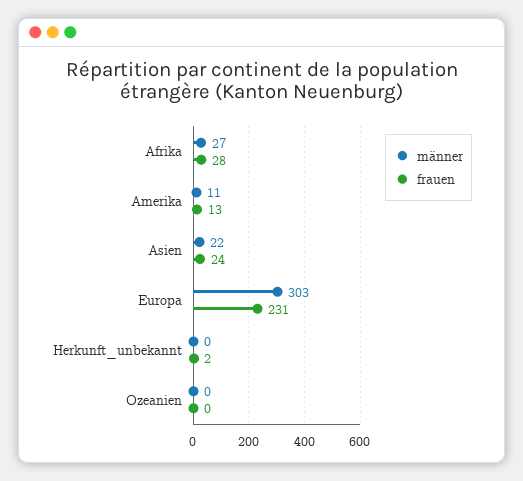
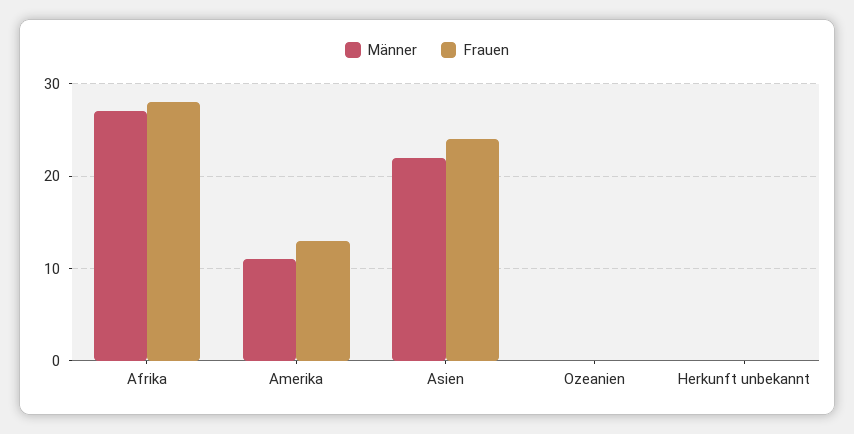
  {
    "männer": {
      "Afrika": 27,
      "Amerika": 11,
      "Asien": 22,
-     "Europa": 303,
      "Herkunft_unbekannt": 0,
      "Ozeanien": 0
    },
    "frauen": {
      "Afrika": 28,
      "Amerika": 13,
      "Asien": 24,
-     "Europa": 231,
-     "Herkunft_unbekannt": 2,
+     "Herkunft_unbekannt": 0,
      "Ozeanien": 0
    }
  }

